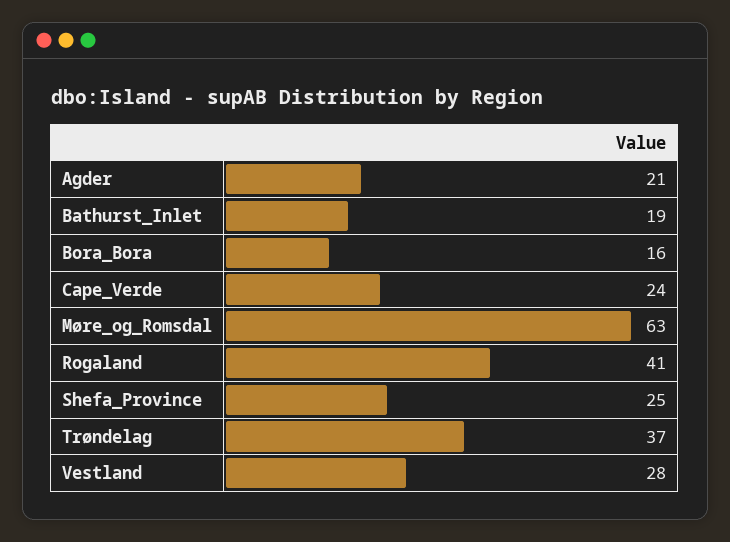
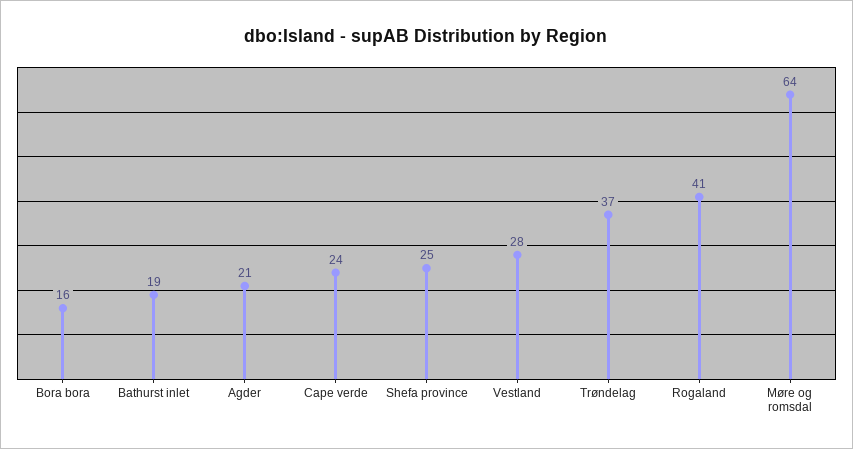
  {
    "Agder": 21,
    "Bathurst_Inlet": 19,
    "Bora_Bora": 16,
    "Cape_Verde": 24,
-   "Møre_og_Romsdal": 63,
+   "Møre_og_Romsdal": 64,
    "Rogaland": 41,
    "Shefa_Province": 25,
    "Trøndelag": 37,
    "Vestland": 28
  }

